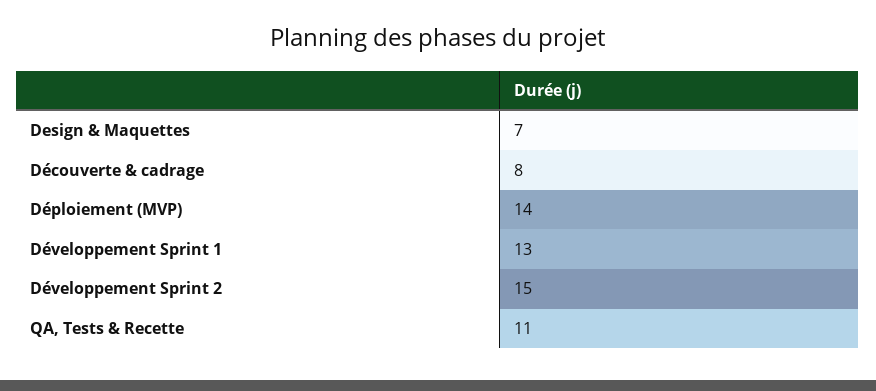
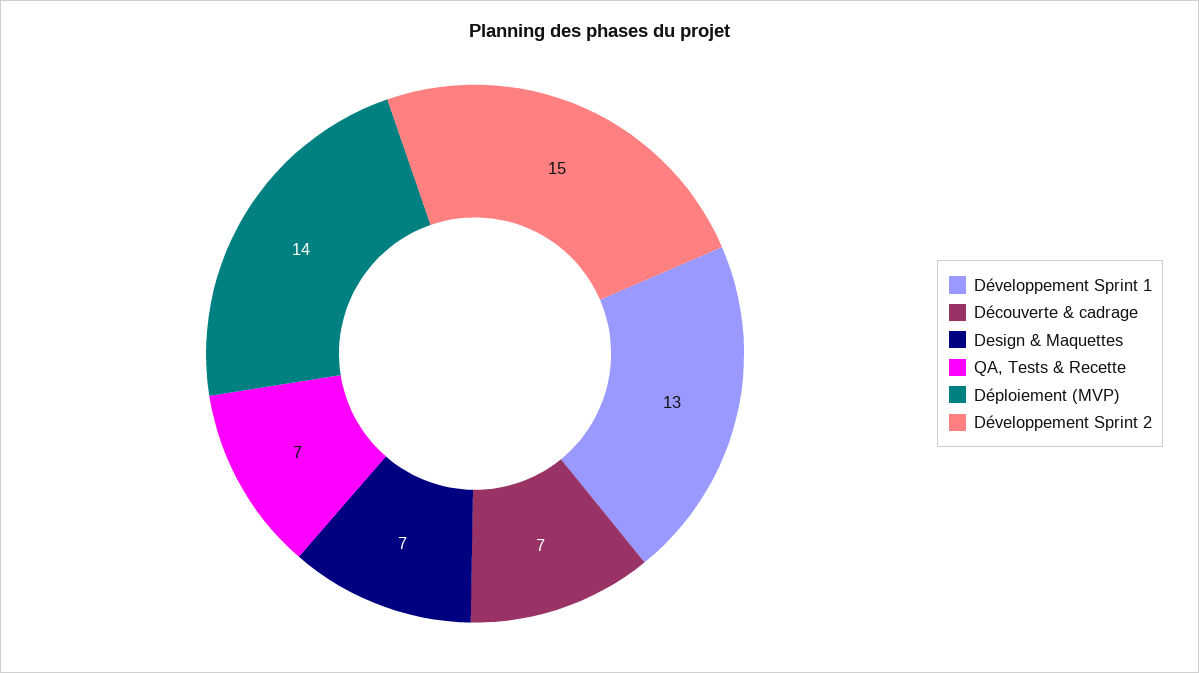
  {
    "Design & Maquettes": 7,
-   "Découverte & cadrage": 8,
+   "Découverte & cadrage": 7,
    "Déploiement (MVP)": 14,
    "Développement Sprint 1": 13,
    "Développement Sprint 2": 15,
-   "QA, Tests & Recette": 11
+   "QA, Tests & Recette": 7
  }

